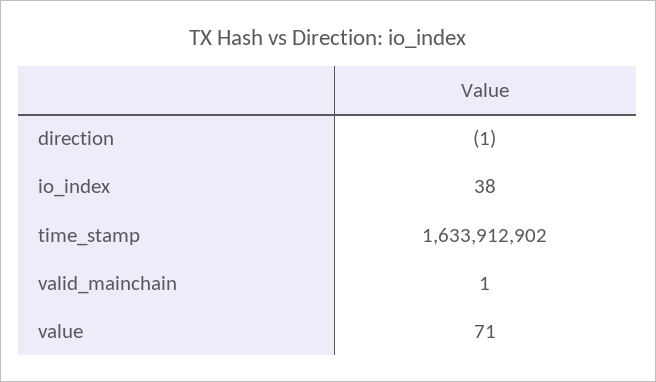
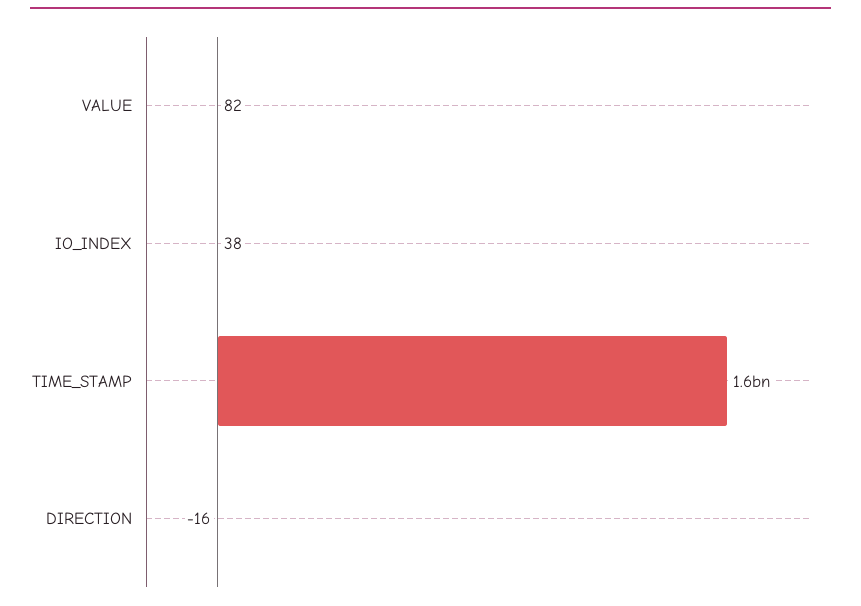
  {
-   "direction": -1,
+   "direction": -16,
    "io_index": 38,
    "time_stamp": 1633912902,
-   "valid_mainchain": 1,
-   "value": 71
+   "value": 82
  }

